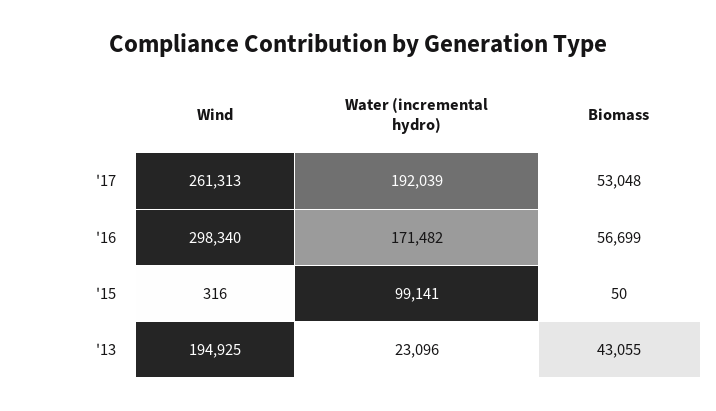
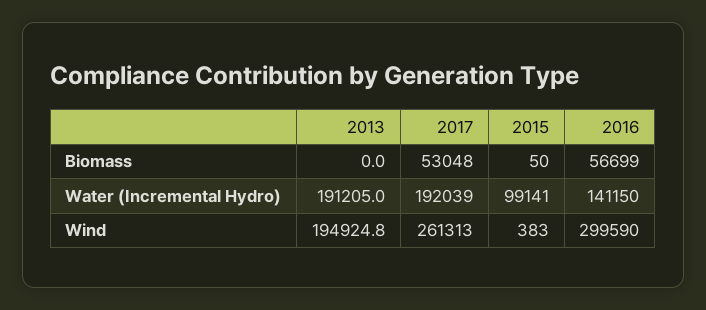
  {
    "Wind": {
      "'17": 261313,
-     "'16": 298340,
+     "'16": 299590,
-     "'15": 316,
+     "'15": 383,
      "'13": 194924.8
    },
    "Water (incremental hydro)": {
      "'17": 192039,
-     "'16": 171482,
+     "'16": 141150,
      "'15": 99141,
-     "'13": 23096
+     "'13": 191205
    },
    "Biomass": {
      "'17": 53048,
      "'16": 56699,
      "'15": 50,
-     "'13": 43055
+     "'13": 0
    }
  }

